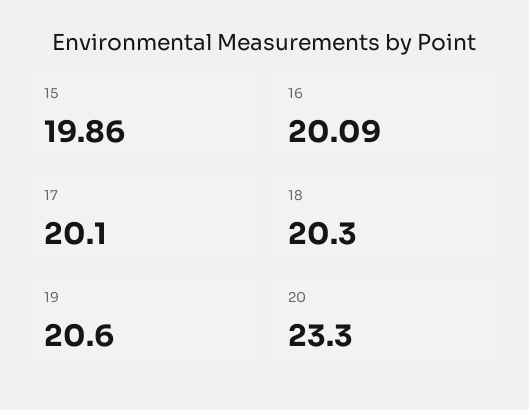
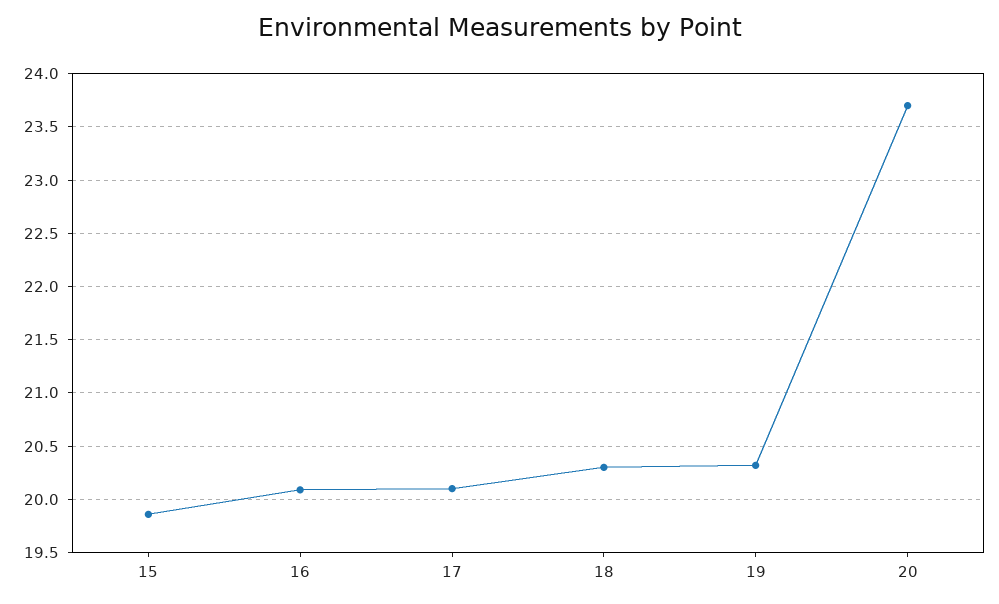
  {
    "15": 19.86,
    "16": 20.09,
    "17": 20.1,
    "18": 20.3,
-   "19": 20.6,
+   "19": 20.3,
-   "20": 23.3
+   "20": 23.7
  }

